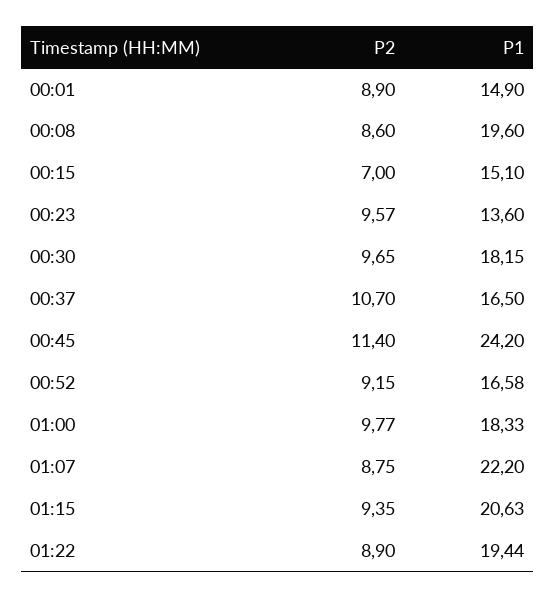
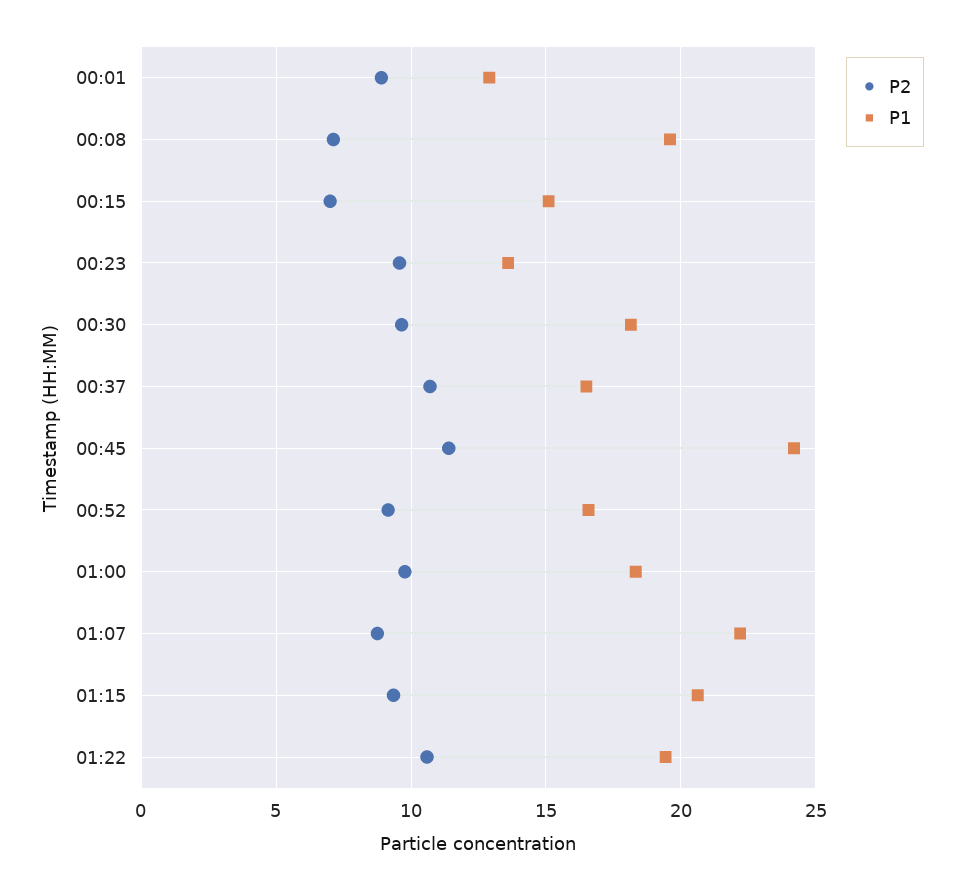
  {
    "P2": {
      "00:01": 8.9,
-     "00:08": 8.6,
+     "00:08": 7,
      "00:15": 7,
      "00:23": 9.57,
      "00:30": 9.65,
      "00:37": 10.7,
      "00:45": 11.4,
      "00:52": 9.15,
      "01:00": 9.77,
      "01:07": 8.75,
      "01:15": 9.35,
-     "01:22": 8.9
+     "01:22": 10.5
    },
    "P1": {
-     "00:01": 14.9,
+     "00:01": 13,
      "00:08": 19.6,
      "00:15": 15.1,
      "00:23": 13.6,
      "00:30": 18.15,
      "00:37": 16.5,
      "00:45": 24.2,
      "00:52": 16.58,
      "01:00": 18.33,
      "01:07": 22.2,
      "01:15": 20.63,
      "01:22": 19.44
    }
  }

